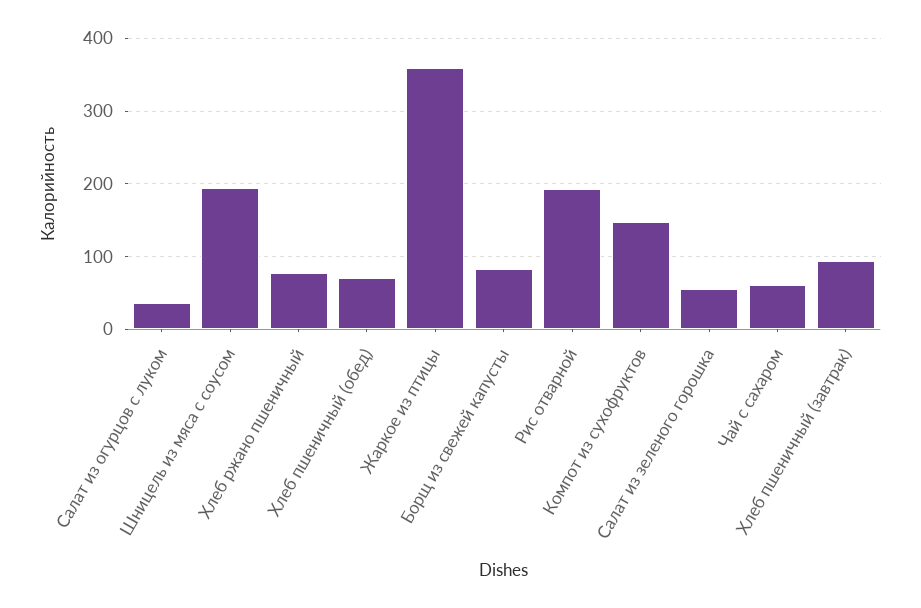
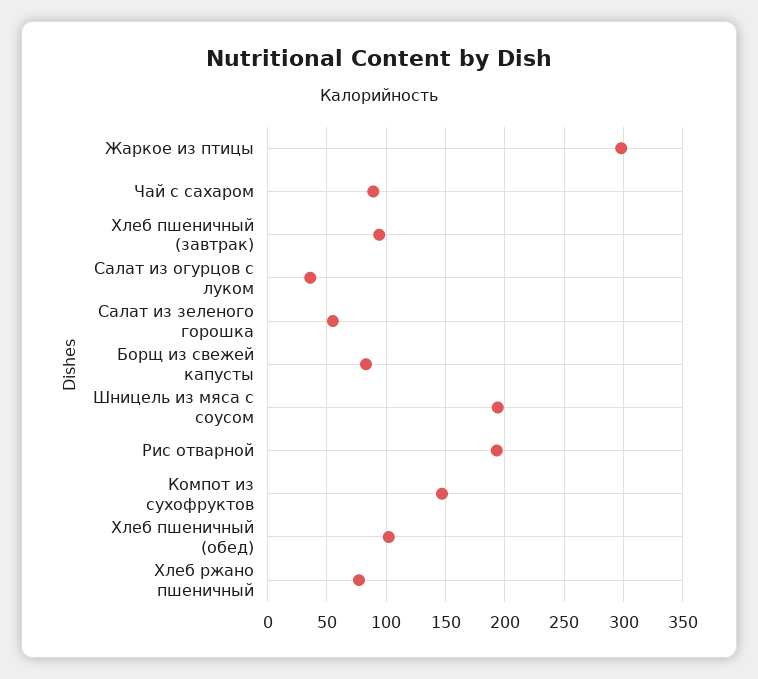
  {
    "Салат из огурцов с луком": 40,
    "Шницель из мяса с соусом": 190,
    "Хлеб ржано пшеничный": 80,
-   "Хлеб пшеничный (обед)": 70,
+   "Хлеб пшеничный (обед)": 100,
-   "Жаркое из птицы": 360,
+   "Жаркое из птицы": 300,
    "Борщ из свежей капусты": 80,
    "Рис отварной": 190,
    "Компот из сухофруктов": 150,
    "Салат из зеленого горошка": 60,
-   "Чай с сахаром": 60,
+   "Чай с сахаром": 90,
    "Хлеб пшеничный (завтрак)": 90
  }

